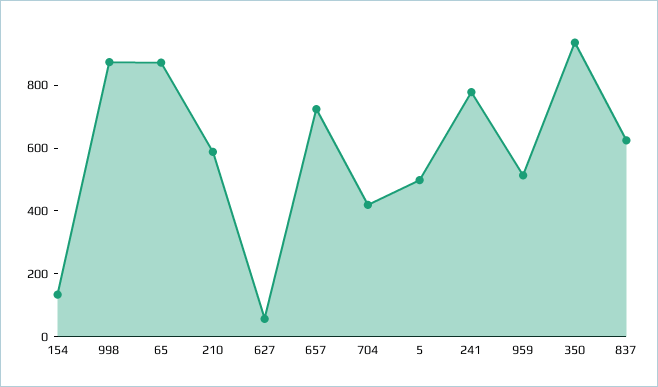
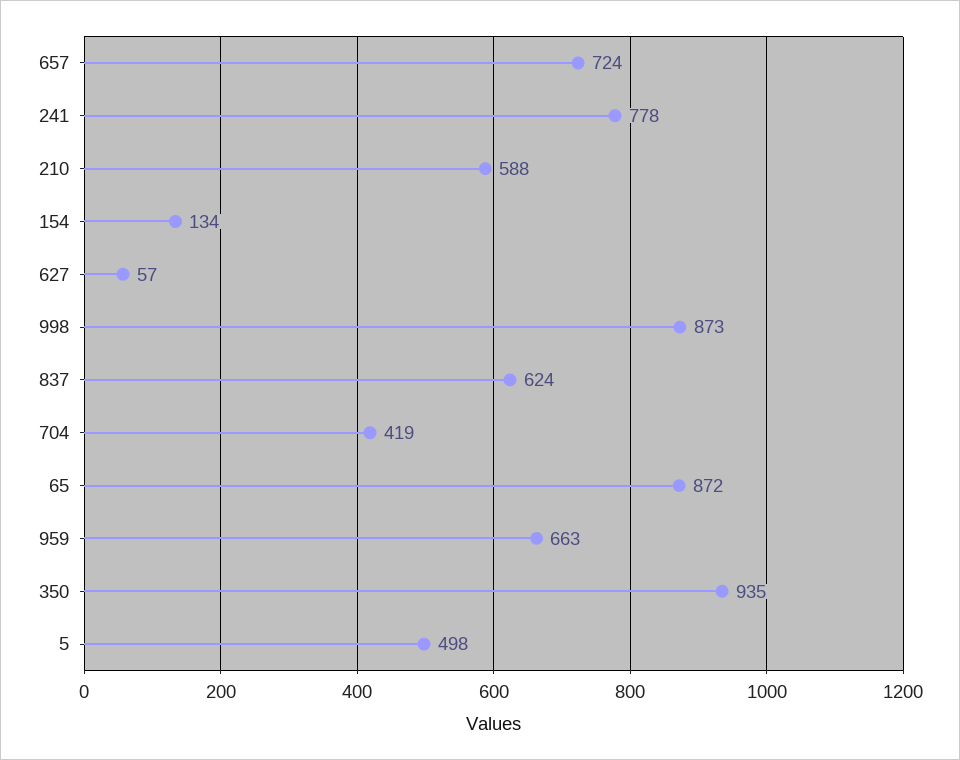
  {
    "154": 134,
    "998": 873,
    "65": 872,
    "210": 588,
    "627": 57,
    "657": 724,
    "704": 419,
    "5": 498,
    "241": 778,
-   "959": 500,
+   "959": 663,
    "350": 935,
    "837": 624
  }

